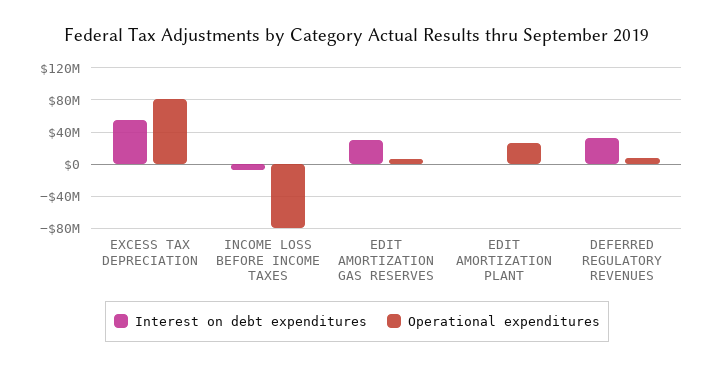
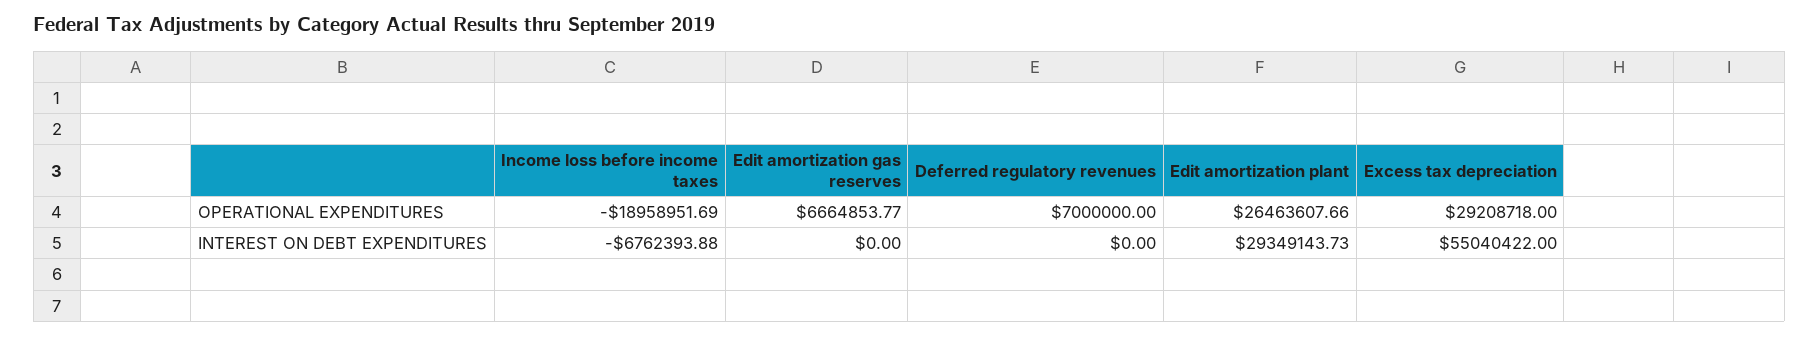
  {
    "Interest on debt expenditures": {
      "EXCESS TAX DEPRECIATION": 55040422,
      "INCOME LOSS BEFORE INCOME TAXES": -6762393.88,
-     "EDIT AMORTIZATION GAS RESERVES": 30000000,
+     "EDIT AMORTIZATION GAS RESERVES": 0,
-     "EDIT AMORTIZATION PLANT": 0,
+     "EDIT AMORTIZATION PLANT": 29349143.73,
-     "DEFERRED REGULATORY REVENUES": 30000000
+     "DEFERRED REGULATORY REVENUES": 0
    },
    "Operational expenditures": {
-     "EXCESS TAX DEPRECIATION": 80000000,
+     "EXCESS TAX DEPRECIATION": 29208718,
-     "INCOME LOSS BEFORE INCOME TAXES": -80000000,
+     "INCOME LOSS BEFORE INCOME TAXES": -18958951.69,
      "EDIT AMORTIZATION GAS RESERVES": 6664853.77,
      "EDIT AMORTIZATION PLANT": 26463607.66,
      "DEFERRED REGULATORY REVENUES": 7000000
    }
  }

